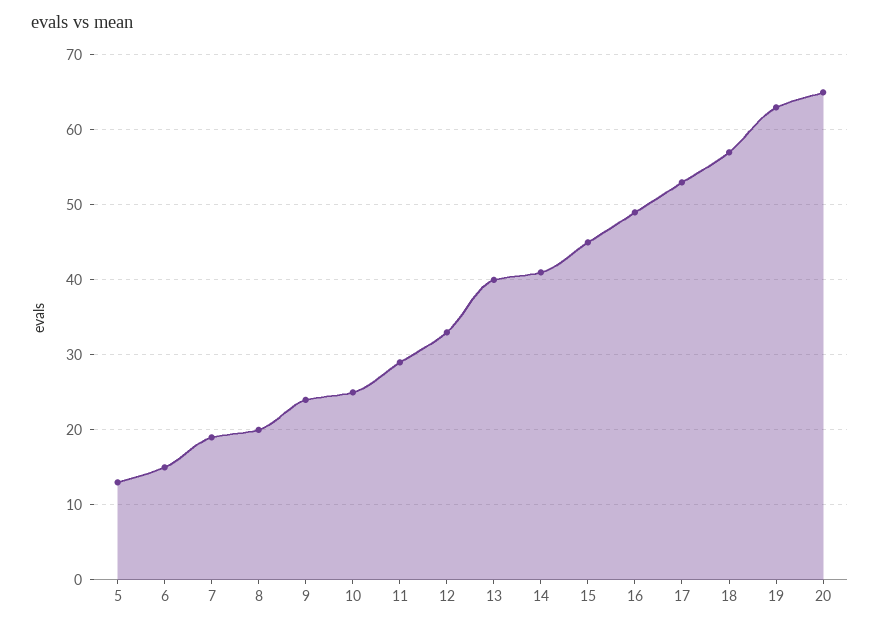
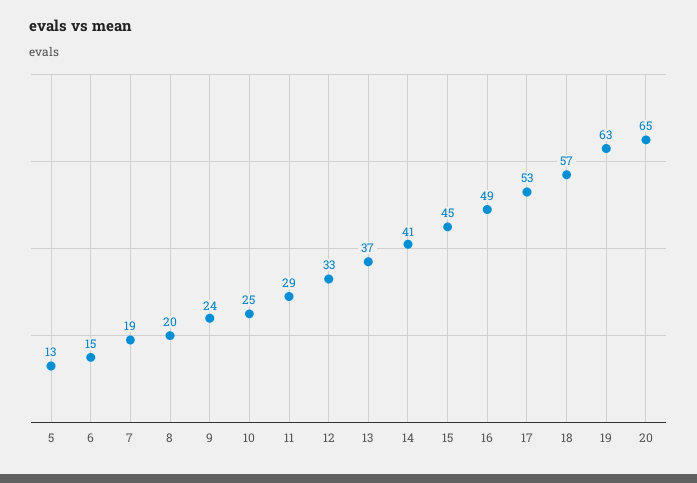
  {
    "5": 13,
    "6": 15,
    "7": 19,
    "8": 20,
    "9": 24,
    "10": 25,
    "11": 29,
    "12": 33,
-   "13": 40,
+   "13": 37,
    "14": 41,
    "15": 45,
    "16": 49,
    "17": 53,
    "18": 57,
    "19": 63,
    "20": 65
  }

